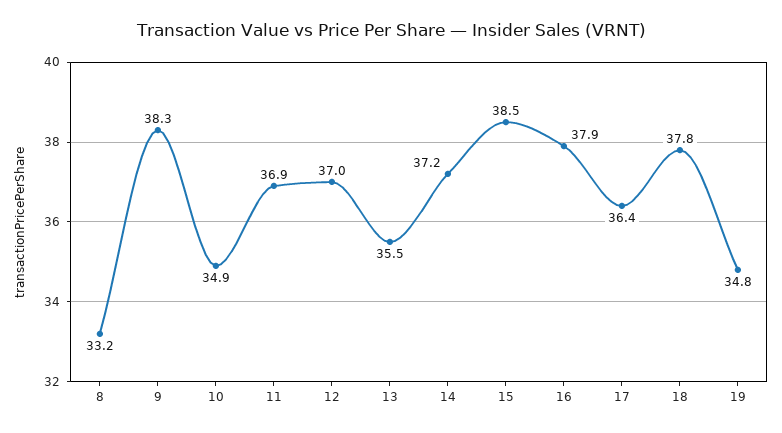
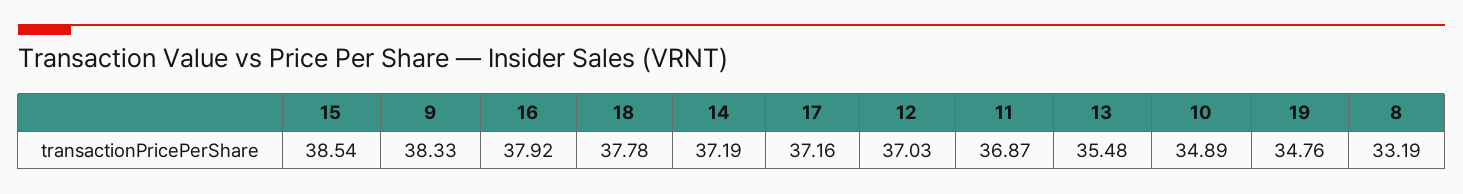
  {
    "8": 33.19,
    "9": 38.33,
    "10": 34.89,
    "11": 36.87,
    "12": 37.03,
    "13": 35.48,
    "14": 37.19,
    "15": 38.54,
    "16": 37.92,
-   "17": 36.4,
+   "17": 37.16,
    "18": 37.78,
    "19": 34.76
  }

